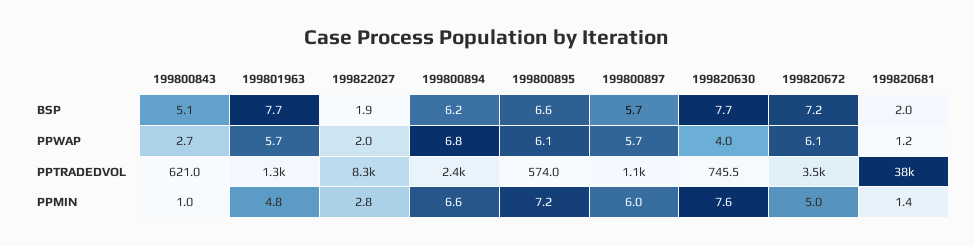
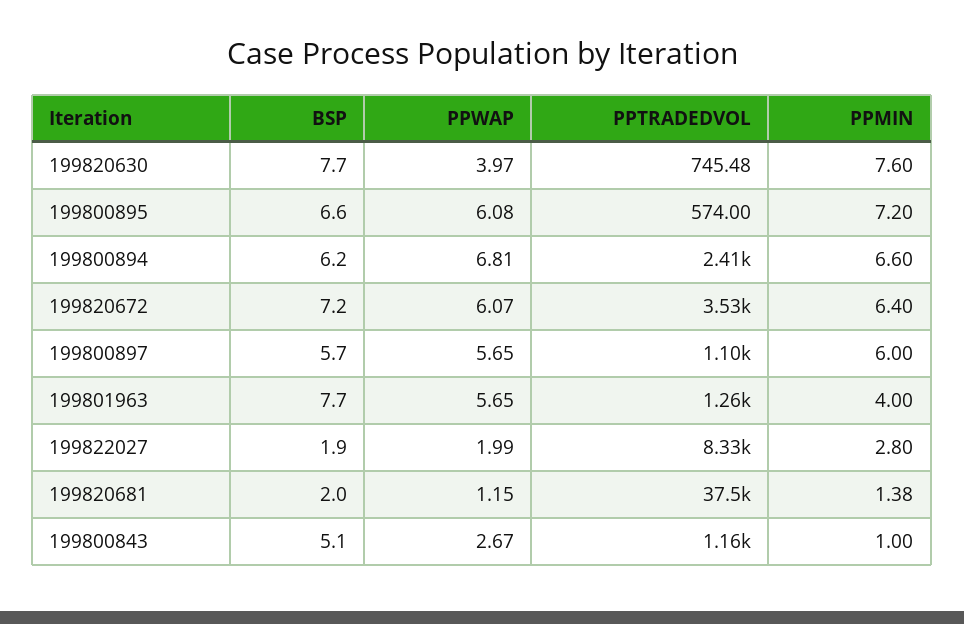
  {
    "199800843": {
      "BSP": 5.1,
      "PPWAP": 2.67,
-     "PPTRADEDVOL": 621,
+     "PPTRADEDVOL": 1160,
      "PPMIN": 1
    },
    "199801963": {
      "BSP": 7.7,
      "PPWAP": 5.65,
      "PPTRADEDVOL": 1260,
-     "PPMIN": 4.8
+     "PPMIN": 4
    },
    "199822027": {
      "BSP": 1.9,
      "PPWAP": 1.99,
      "PPTRADEDVOL": 8330,
      "PPMIN": 2.8
    },
    "199800894": {
      "BSP": 6.2,
      "PPWAP": 6.81,
      "PPTRADEDVOL": 2410,
      "PPMIN": 6.6
    },
    "199800895": {
      "BSP": 6.6,
      "PPWAP": 6.08,
      "PPTRADEDVOL": 574,
      "PPMIN": 7.2
    },
    "199800897": {
      "BSP": 5.7,
      "PPWAP": 5.65,
      "PPTRADEDVOL": 1100,
      "PPMIN": 6
    },
    "199820630": {
      "BSP": 7.7,
      "PPWAP": 3.97,
      "PPTRADEDVOL": 745.48,
      "PPMIN": 7.6
    },
    "199820672": {
      "BSP": 7.2,
      "PPWAP": 6.07,
      "PPTRADEDVOL": 3530,
-     "PPMIN": 5
+     "PPMIN": 6.4
    },
    "199820681": {
      "BSP": 2,
      "PPWAP": 1.15,
      "PPTRADEDVOL": 37500,
      "PPMIN": 1.38
    }
  }

